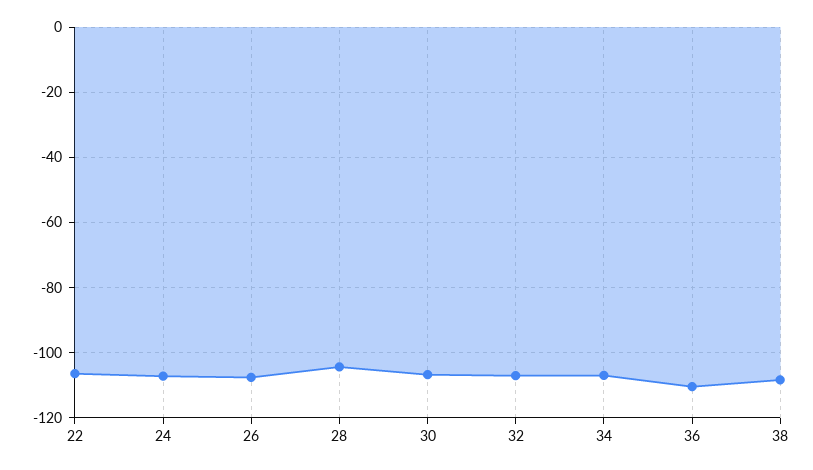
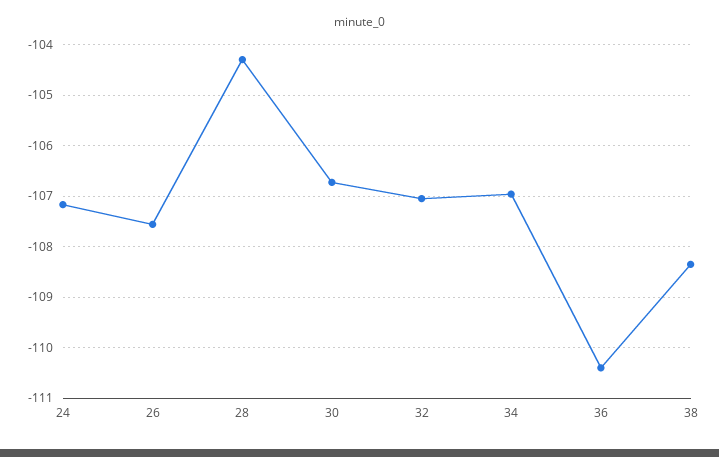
  {
-   "22": -106,
    "24": -107.2,
    "26": -107.6,
    "28": -104.4,
    "30": -106.8,
    "32": -107,
    "34": -107,
    "36": -110.4,
    "38": -108.4
  }

